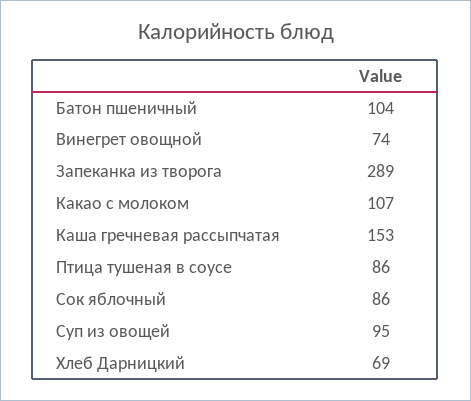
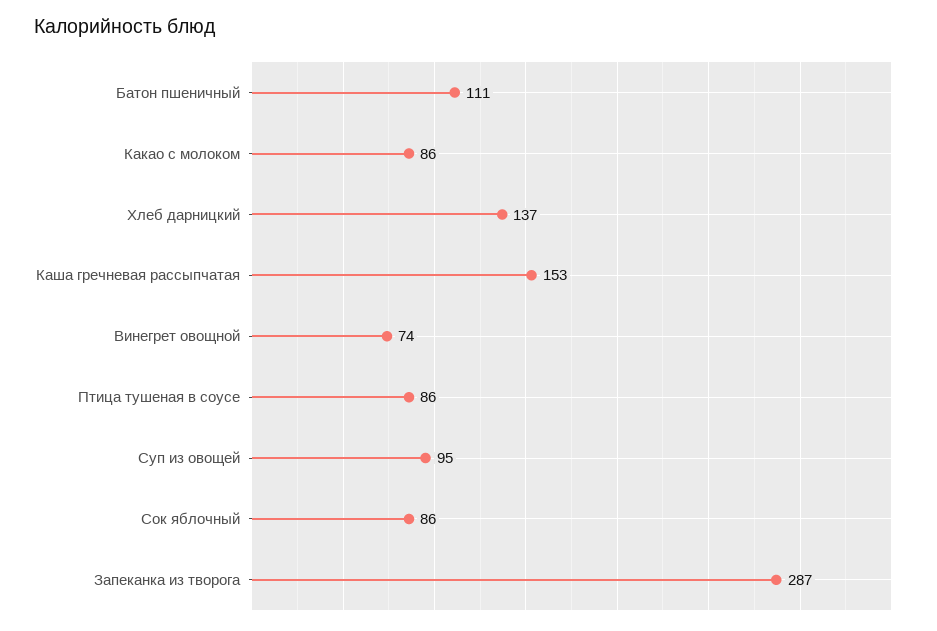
  {
-   "Батон пшеничный": 104,
+   "Батон пшеничный": 111,
    "Винегрет овощной": 74,
-   "Запеканка из творога": 289,
+   "Запеканка из творога": 287,
-   "Какао с молоком": 107,
+   "Какао с молоком": 86,
    "Каша гречневая рассыпчатая": 153,
    "Птица тушеная в соусе": 86,
    "Сок яблочный": 86,
    "Суп из овощей": 95,
-   "Хлеб Дарницкий": 69
+   "Хлеб Дарницкий": 137
  }

